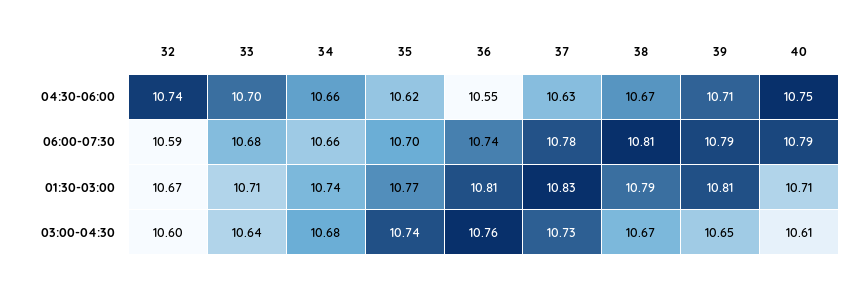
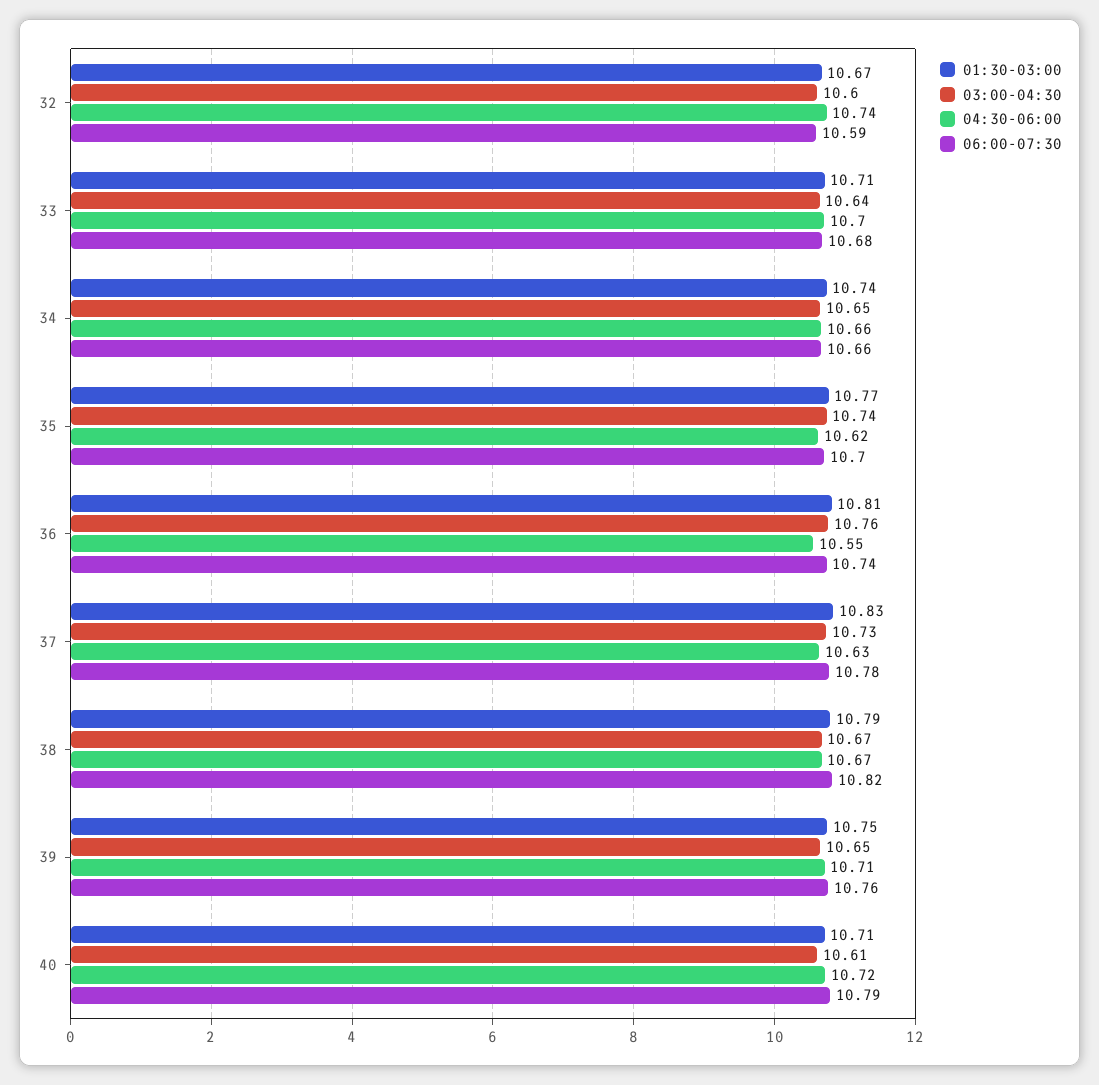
  {
    "04:30-06:00": {
      "32": 10.74,
      "33": 10.7,
      "34": 10.66,
      "35": 10.62,
      "36": 10.55,
      "37": 10.63,
      "38": 10.67,
      "39": 10.71,
-     "40": 10.75
+     "40": 10.72
    },
    "06:00-07:30": {
      "32": 10.59,
      "33": 10.68,
      "34": 10.66,
      "35": 10.7,
      "36": 10.74,
      "37": 10.78,
-     "38": 10.81,
+     "38": 10.82,
-     "39": 10.79,
+     "39": 10.76,
      "40": 10.79
    },
    "01:30-03:00": {
      "32": 10.67,
      "33": 10.71,
      "34": 10.74,
      "35": 10.77,
      "36": 10.81,
      "37": 10.83,
      "38": 10.79,
-     "39": 10.81,
+     "39": 10.75,
      "40": 10.71
    },
    "03:00-04:30": {
      "32": 10.6,
      "33": 10.64,
-     "34": 10.68,
+     "34": 10.65,
      "35": 10.74,
      "36": 10.76,
      "37": 10.73,
      "38": 10.67,
      "39": 10.65,
      "40": 10.61
    }
  }

